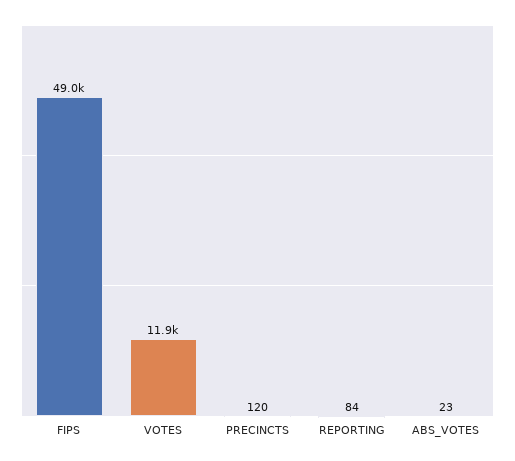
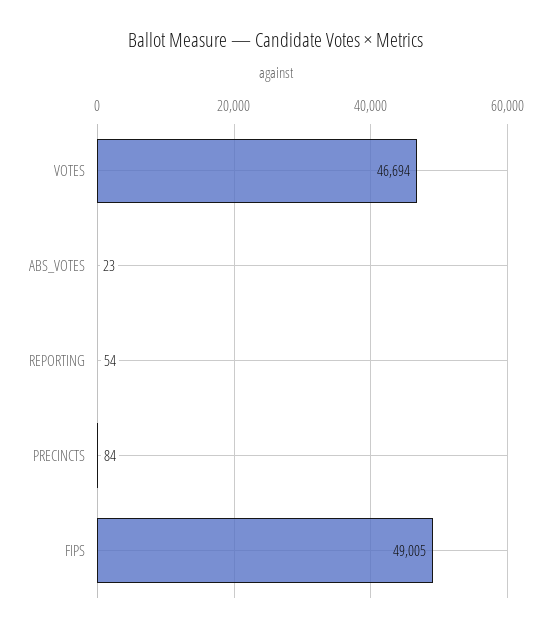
  {
    "FIPS": 49005,
-   "VOTES": 11900,
+   "VOTES": 46694,
-   "PRECINCTS": 120,
+   "PRECINCTS": 84,
-   "REPORTING": 84,
+   "REPORTING": 54,
    "ABS_VOTES": 23
  }

